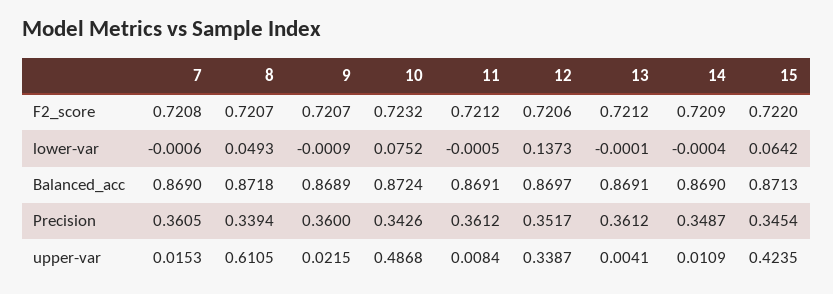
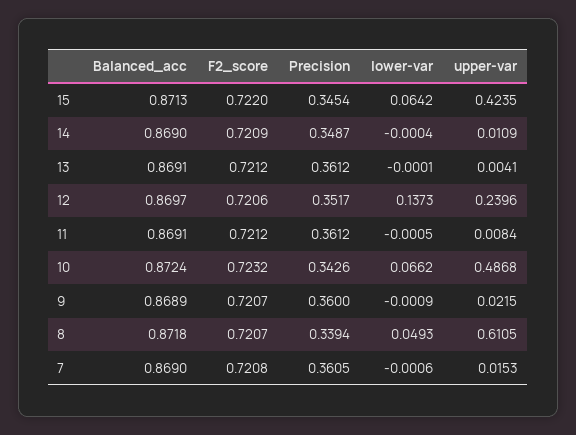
  {
    "7": {
      "F2_score": 0.7208,
      "lower-var": -0.0006,
      "Balanced_acc": 0.869,
      "Precision": 0.3605,
      "upper-var": 0.0153
    },
    "8": {
      "F2_score": 0.7207,
      "lower-var": 0.0493,
      "Balanced_acc": 0.8718,
      "Precision": 0.3394,
      "upper-var": 0.6105
    },
    "9": {
      "F2_score": 0.7207,
      "lower-var": -0.0009,
      "Balanced_acc": 0.8689,
      "Precision": 0.36,
      "upper-var": 0.0215
    },
    "10": {
      "F2_score": 0.7232,
-     "lower-var": 0.0752,
+     "lower-var": 0.0662,
      "Balanced_acc": 0.8724,
      "Precision": 0.3426,
      "upper-var": 0.4868
    },
    "11": {
      "F2_score": 0.7212,
      "lower-var": -0.0005,
      "Balanced_acc": 0.8691,
      "Precision": 0.3612,
      "upper-var": 0.0084
    },
    "12": {
      "F2_score": 0.7206,
      "lower-var": 0.1373,
      "Balanced_acc": 0.8697,
      "Precision": 0.3517,
-     "upper-var": 0.3387
+     "upper-var": 0.2396
    },
    "13": {
      "F2_score": 0.7212,
      "lower-var": -0.0001,
      "Balanced_acc": 0.8691,
      "Precision": 0.3612,
      "upper-var": 0.0041
    },
    "14": {
      "F2_score": 0.7209,
      "lower-var": -0.0004,
      "Balanced_acc": 0.869,
      "Precision": 0.3487,
      "upper-var": 0.0109
    },
    "15": {
      "F2_score": 0.722,
      "lower-var": 0.0642,
      "Balanced_acc": 0.8713,
      "Precision": 0.3454,
      "upper-var": 0.4235
    }
  }

